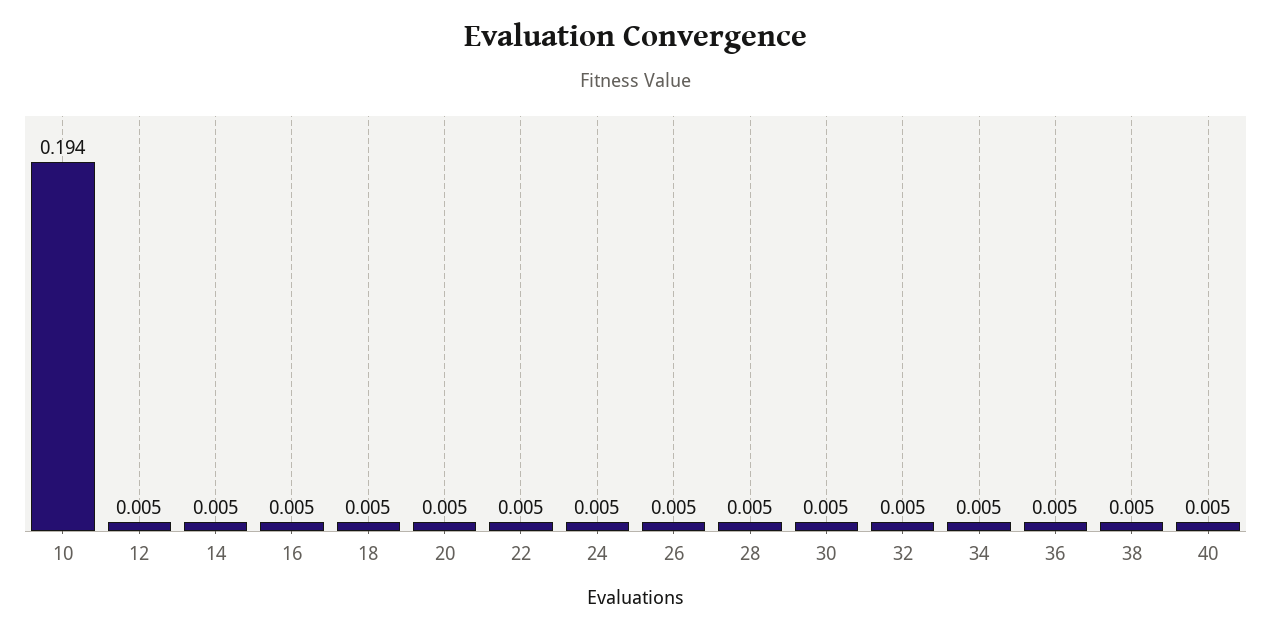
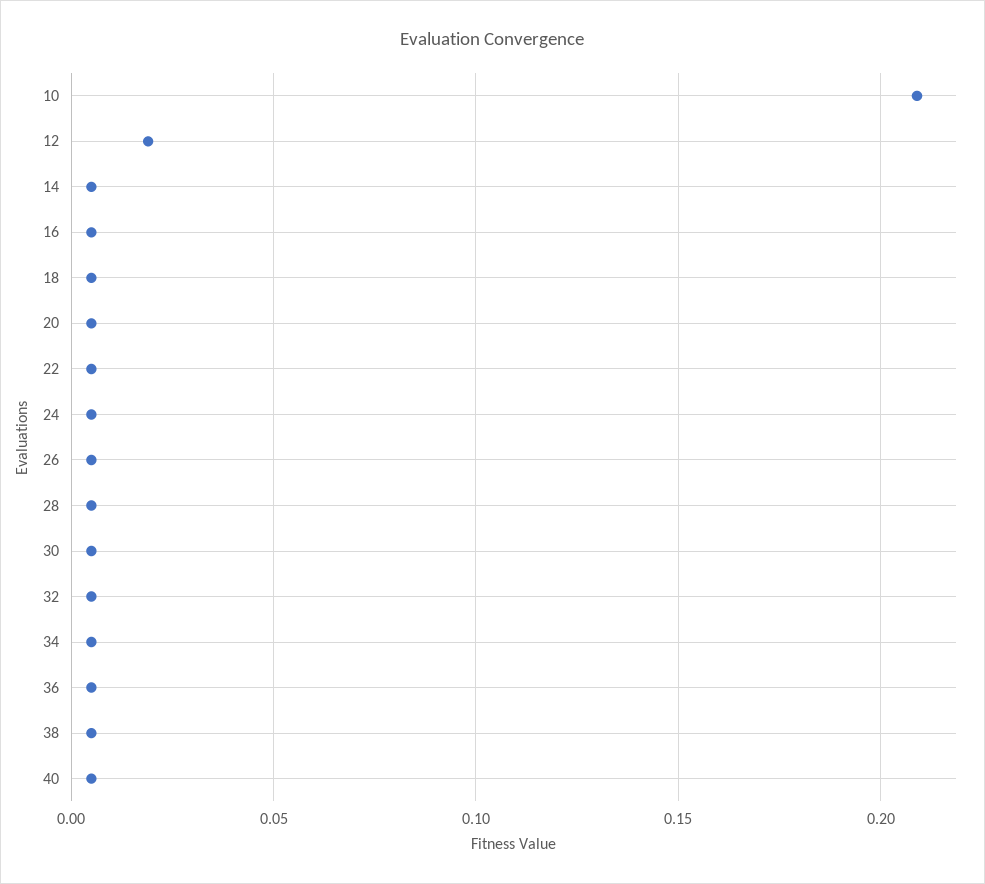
  {
-   "10": 0.194,
+   "10": 0.21,
-   "12": 0.005,
+   "12": 0.02,
    "14": 0.005,
    "16": 0.005,
    "18": 0.005,
    "20": 0.005,
    "22": 0.005,
    "24": 0.005,
    "26": 0.005,
    "28": 0.005,
    "30": 0.005,
    "32": 0.005,
    "34": 0.005,
    "36": 0.005,
    "38": 0.005,
    "40": 0.005
  }

